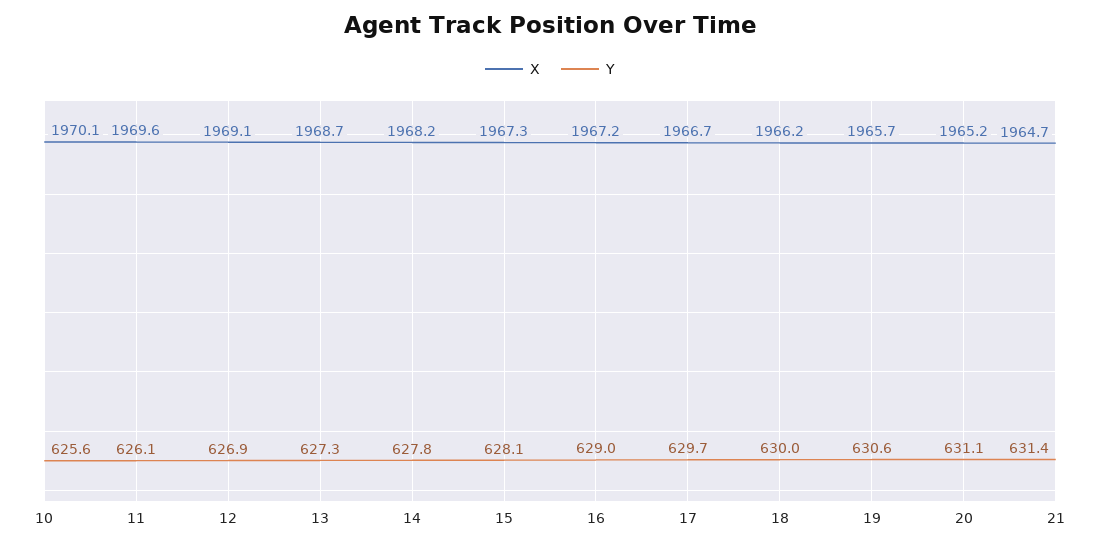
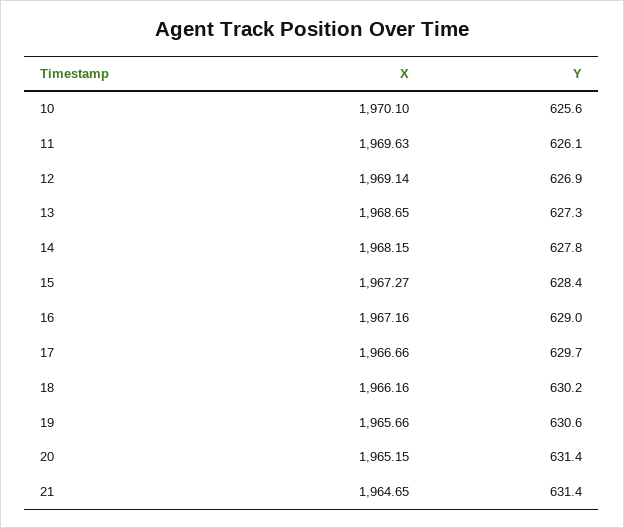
  {
    "X": {
      "10": 1970.1,
      "11": 1969.63,
      "12": 1969.14,
      "13": 1968.65,
      "14": 1968.15,
      "15": 1967.27,
      "16": 1967.16,
      "17": 1966.66,
      "18": 1966.16,
      "19": 1965.66,
      "20": 1965.15,
      "21": 1964.65
    },
    "Y": {
      "10": 625.6,
      "11": 626.1,
      "12": 626.9,
      "13": 627.3,
      "14": 627.8,
-     "15": 628.1,
+     "15": 628.4,
      "16": 629,
      "17": 629.7,
-     "18": 630,
+     "18": 630.2,
      "19": 630.6,
-     "20": 631.1,
+     "20": 631.4,
      "21": 631.4
    }
  }

